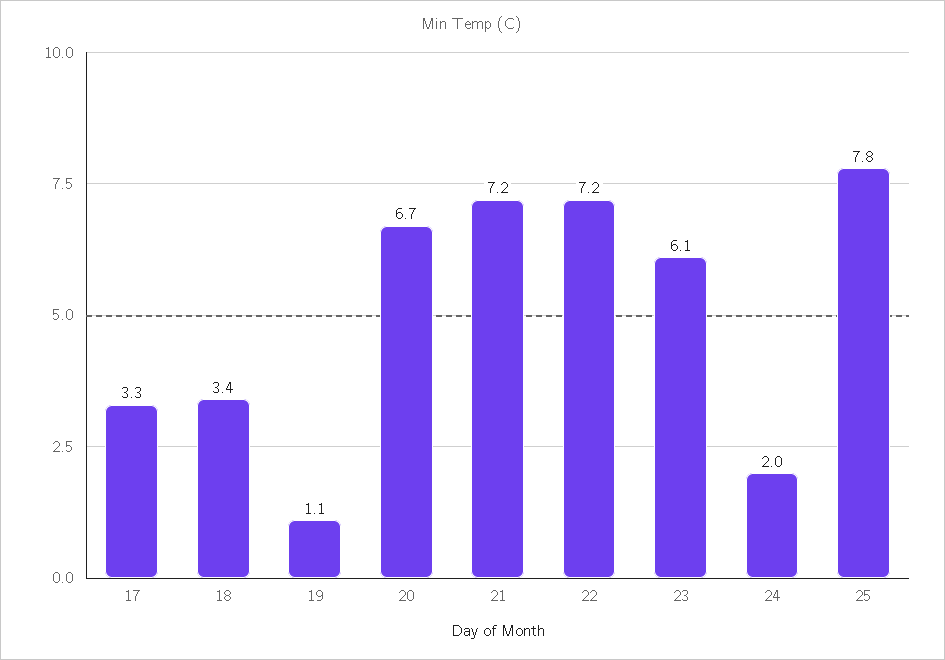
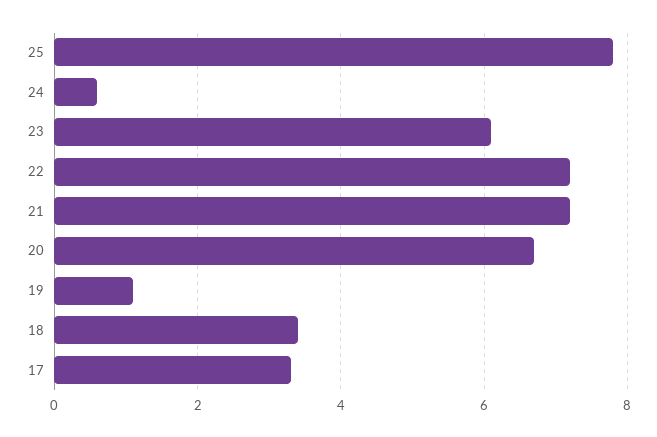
  {
    "17": 3.3,
    "18": 3.4,
    "19": 1.1,
    "20": 6.7,
    "21": 7.2,
    "22": 7.2,
    "23": 6.1,
-   "24": 2,
+   "24": 0.5,
    "25": 7.8
  }

